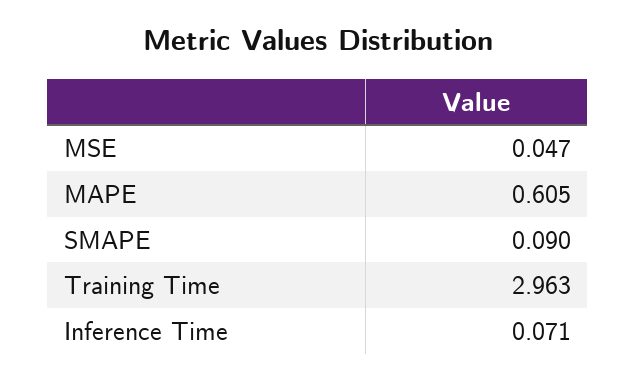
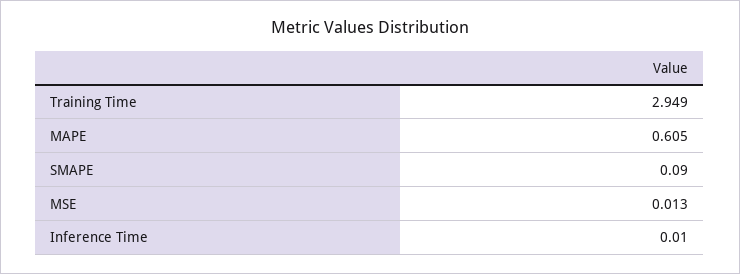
  {
-   "MSE": 0.047,
+   "MSE": 0.013,
    "MAPE": 0.605,
    "SMAPE": 0.09,
-   "Training Time": 2.963,
+   "Training Time": 2.949,
-   "Inference Time": 0.071
+   "Inference Time": 0.01
  }

